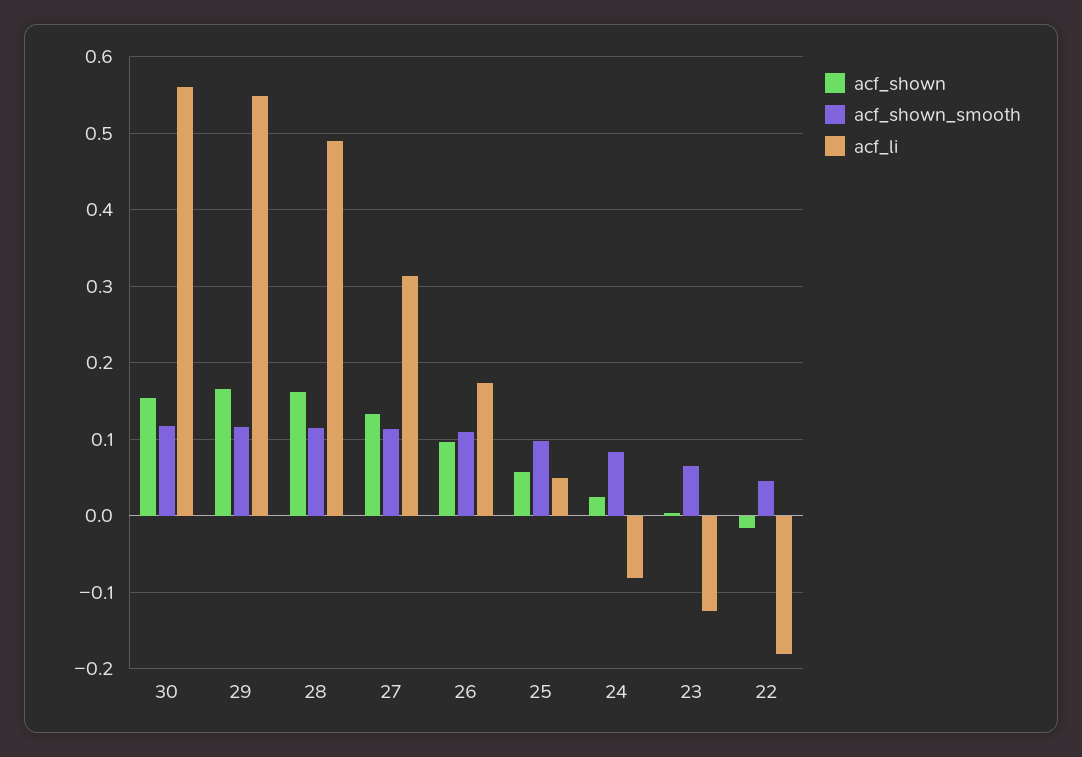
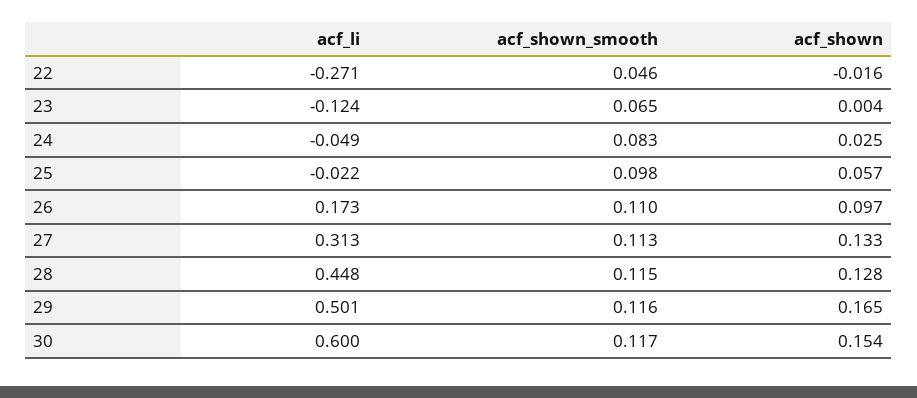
  {
    "acf_shown": {
      "30": 0.154,
      "29": 0.165,
-     "28": 0.16,
+     "28": 0.128,
      "27": 0.133,
      "26": 0.097,
      "25": 0.057,
      "24": 0.025,
      "23": 0.004,
      "22": -0.016
    },
    "acf_shown_smooth": {
      "30": 0.117,
      "29": 0.116,
      "28": 0.115,
      "27": 0.113,
      "26": 0.11,
      "25": 0.098,
      "24": 0.083,
      "23": 0.065,
      "22": 0.046
    },
    "acf_li": {
-     "30": 0.56,
+     "30": 0.6,
-     "29": 0.55,
+     "29": 0.501,
-     "28": 0.49,
+     "28": 0.448,
      "27": 0.313,
      "26": 0.173,
-     "25": 0.05,
+     "25": -0.022,
-     "24": -0.08,
+     "24": -0.049,
      "23": -0.124,
-     "22": -0.18
+     "22": -0.271
    }
  }

